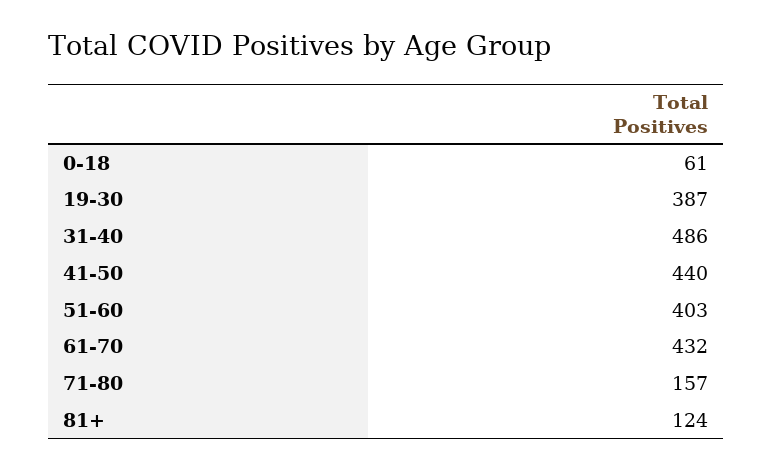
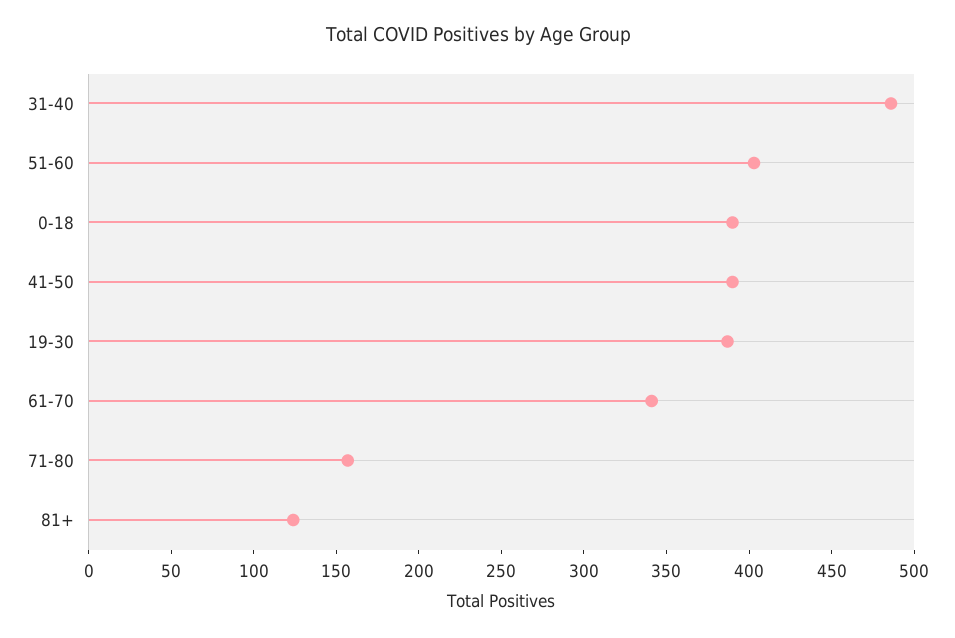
  {
-   "0-18": 61,
+   "0-18": 390,
    "19-30": 387,
    "31-40": 486,
-   "41-50": 440,
+   "41-50": 390,
    "51-60": 403,
-   "61-70": 432,
+   "61-70": 340,
    "71-80": 157,
    "81+": 124
  }

